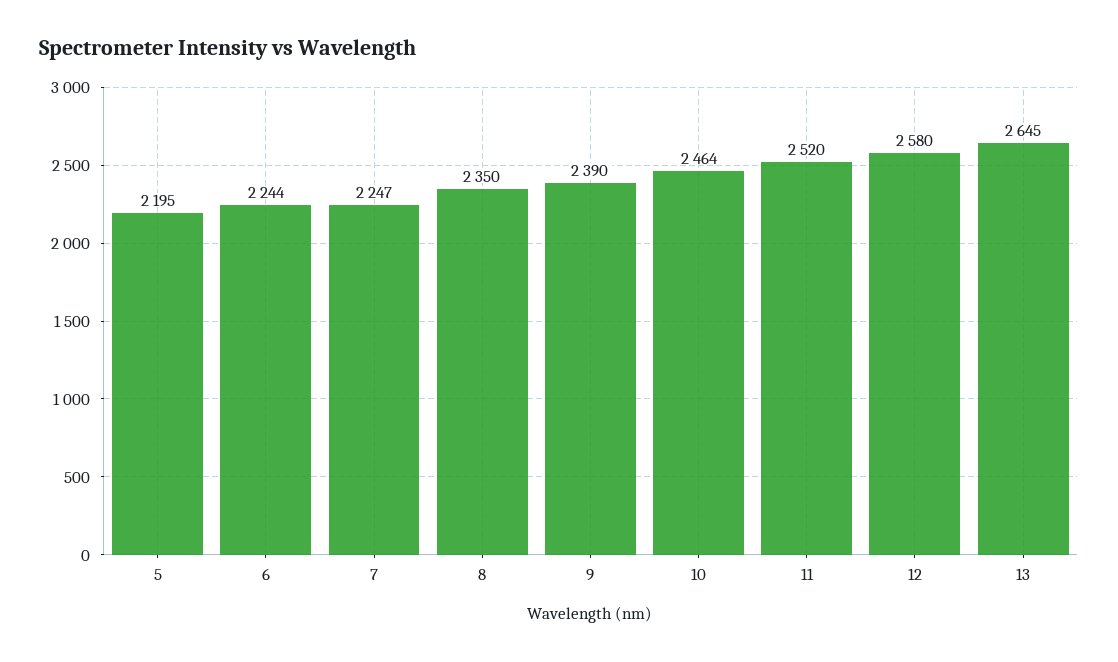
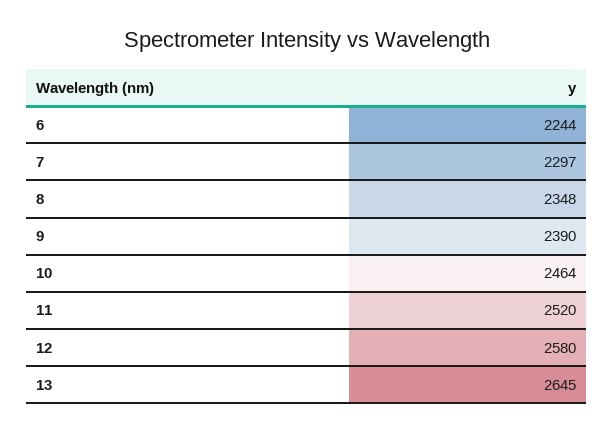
  {
-   "5": 2195,
    "6": 2244,
-   "7": 2247,
+   "7": 2297,
-   "8": 2350,
+   "8": 2348,
    "9": 2390,
    "10": 2464,
    "11": 2520,
    "12": 2580,
    "13": 2645
  }

